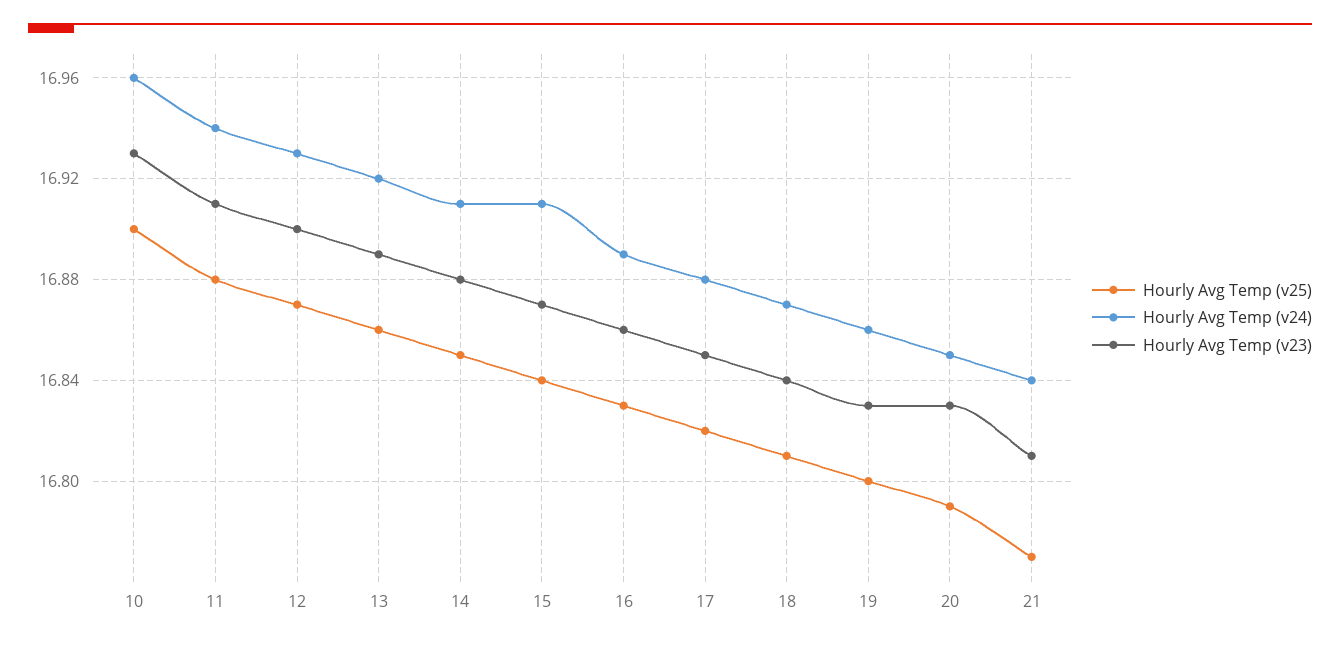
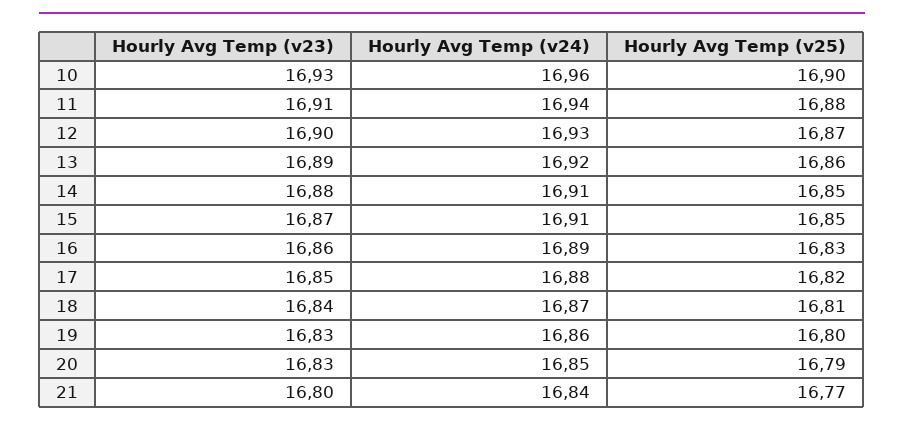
  {
    "Hourly Avg Temp (v25)": {
      "10": 16.9,
      "11": 16.88,
      "12": 16.87,
      "13": 16.86,
      "14": 16.85,
-     "15": 16.84,
+     "15": 16.85,
      "16": 16.83,
      "17": 16.82,
      "18": 16.81,
      "19": 16.8,
      "20": 16.79,
      "21": 16.77
    },
    "Hourly Avg Temp (v24)": {
      "10": 16.96,
      "11": 16.94,
      "12": 16.93,
      "13": 16.92,
      "14": 16.91,
      "15": 16.91,
      "16": 16.89,
      "17": 16.88,
      "18": 16.87,
      "19": 16.86,
      "20": 16.85,
      "21": 16.84
    },
    "Hourly Avg Temp (v23)": {
      "10": 16.93,
      "11": 16.91,
      "12": 16.9,
      "13": 16.89,
      "14": 16.88,
      "15": 16.87,
      "16": 16.86,
      "17": 16.85,
      "18": 16.84,
      "19": 16.83,
      "20": 16.83,
-     "21": 16.81
+     "21": 16.8
    }
  }

